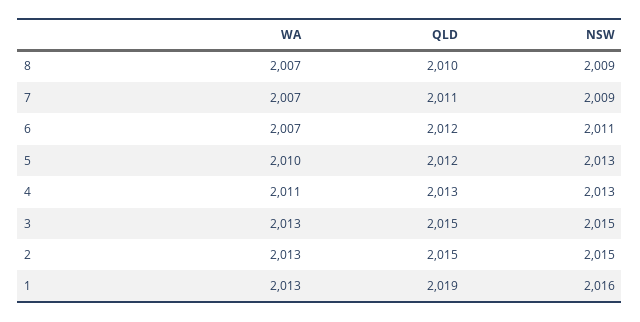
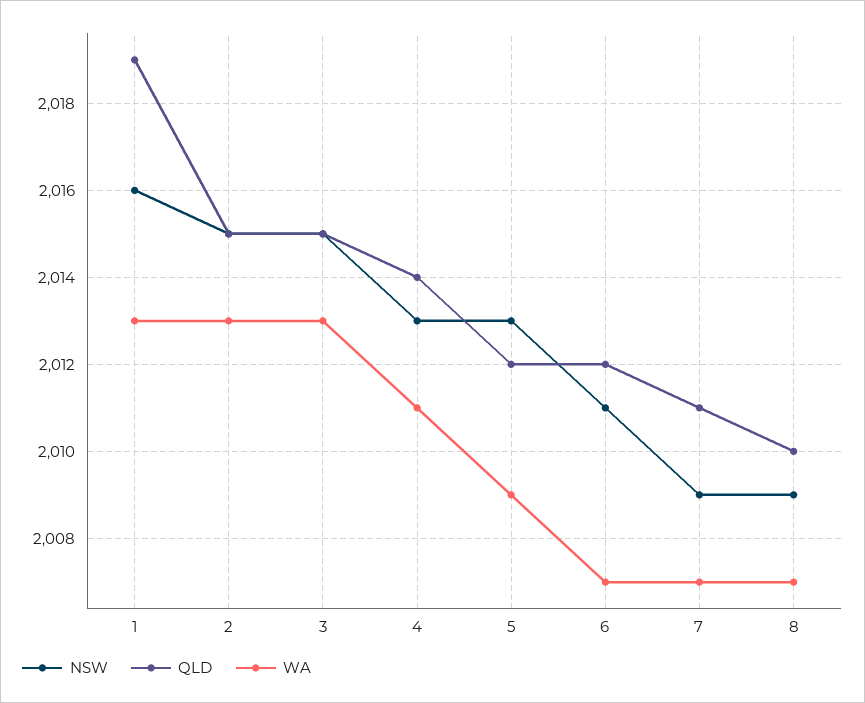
  {
    "WA": {
      "8": 2007,
      "7": 2007,
      "6": 2007,
-     "5": 2010,
+     "5": 2009,
      "4": 2011,
      "3": 2013,
      "2": 2013,
      "1": 2013
    },
    "QLD": {
      "8": 2010,
      "7": 2011,
      "6": 2012,
      "5": 2012,
-     "4": 2013,
+     "4": 2014,
      "3": 2015,
      "2": 2015,
      "1": 2019
    },
    "NSW": {
      "8": 2009,
      "7": 2009,
      "6": 2011,
      "5": 2013,
      "4": 2013,
      "3": 2015,
      "2": 2015,
      "1": 2016
    }
  }

